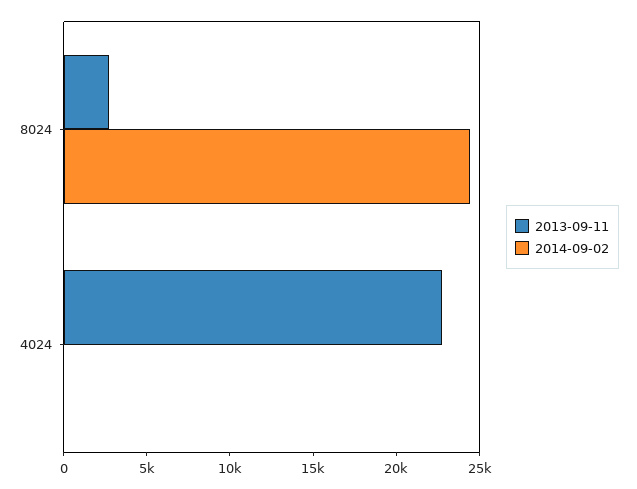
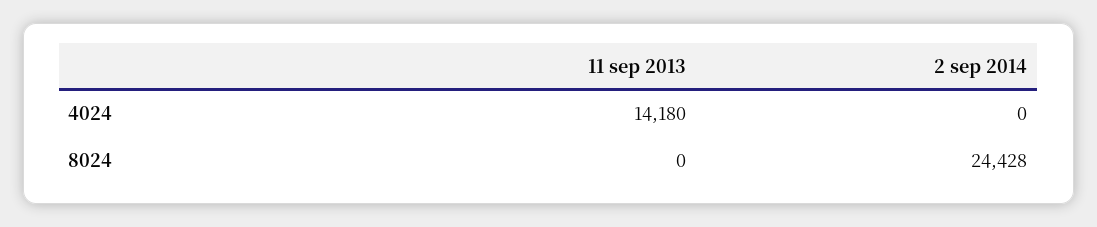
  {
    "2013-09-11": {
-     "8024": 3000,
+     "8024": 0,
-     "4024": 23000
+     "4024": 14180
    },
    "2014-09-02": {
      "8024": 24428,
      "4024": 0
    }
  }

